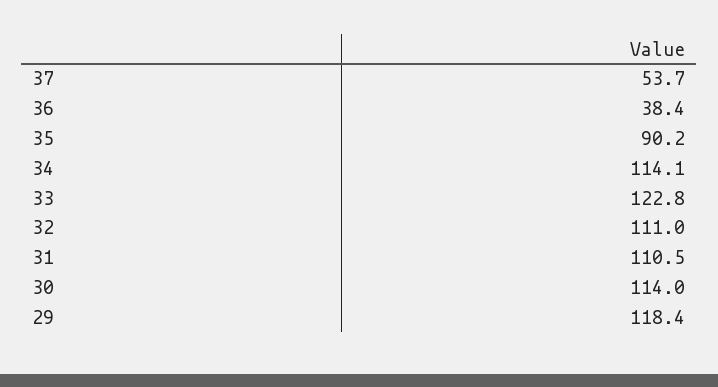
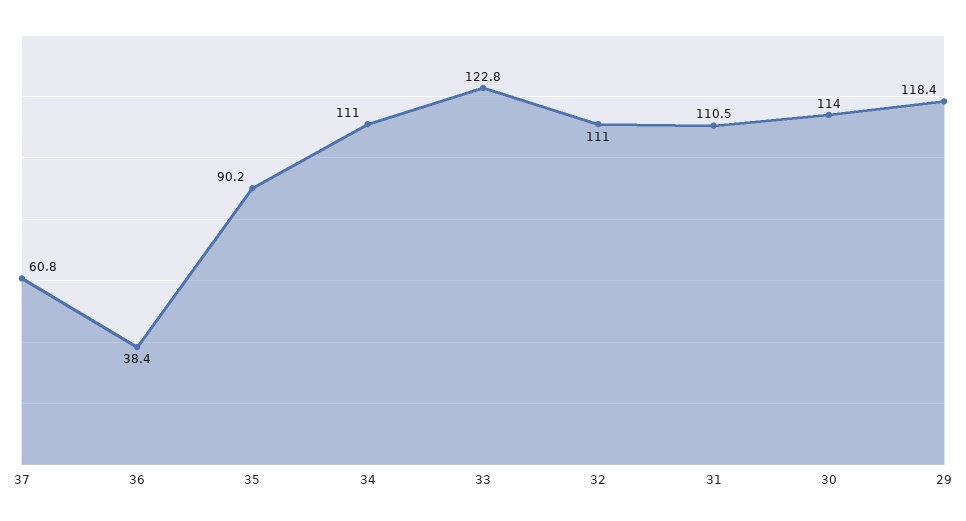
  {
-   "37": 53.7,
+   "37": 60.8,
    "36": 38.4,
    "35": 90.2,
-   "34": 114.1,
+   "34": 111,
    "33": 122.8,
    "32": 111,
    "31": 110.5,
    "30": 114,
    "29": 118.4
  }

